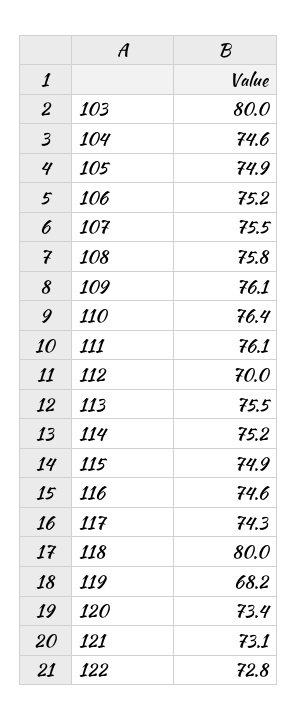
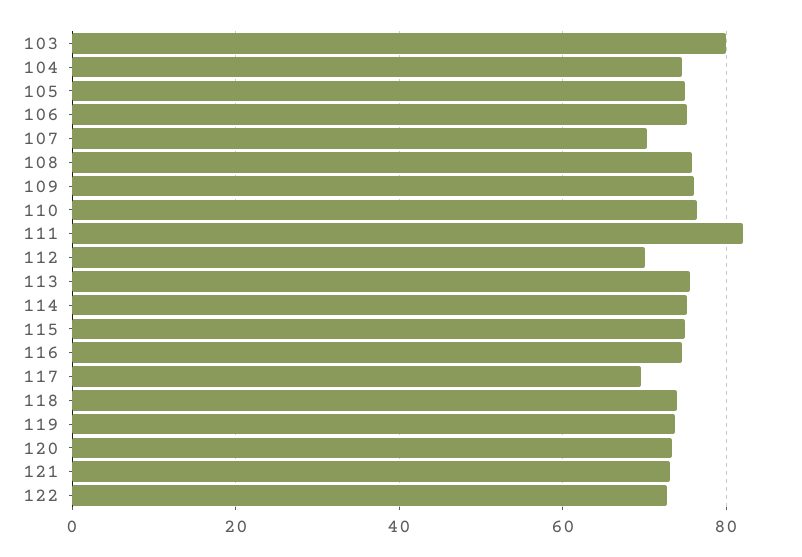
  {
    "103": 80,
    "104": 74.6,
    "105": 74.9,
    "106": 75.2,
-   "107": 75.5,
+   "107": 70,
    "108": 75.8,
    "109": 76.1,
    "110": 76.4,
-   "111": 76.1,
+   "111": 82,
    "112": 70,
    "113": 75.5,
    "114": 75.2,
    "115": 74.9,
    "116": 74.6,
-   "117": 74.3,
+   "117": 70,
-   "118": 80,
+   "118": 74,
-   "119": 68.2,
+   "119": 74,
    "120": 73.4,
    "121": 73.1,
    "122": 72.8
  }

